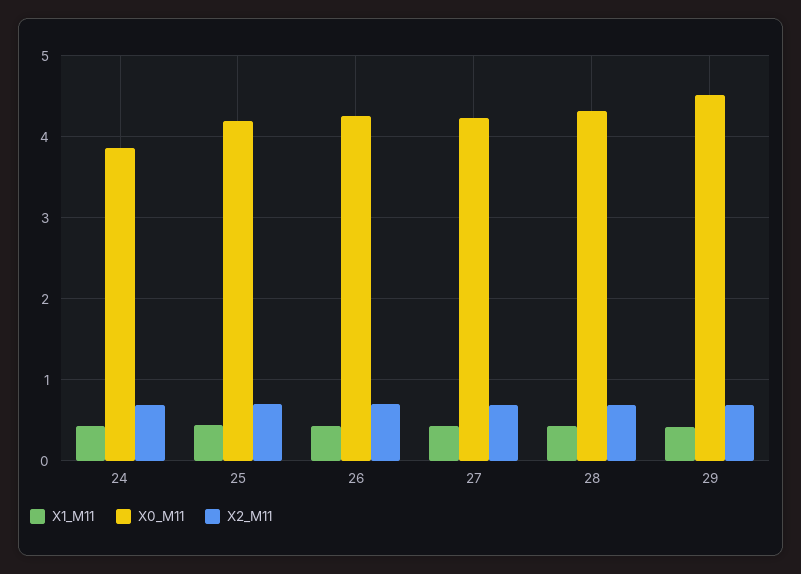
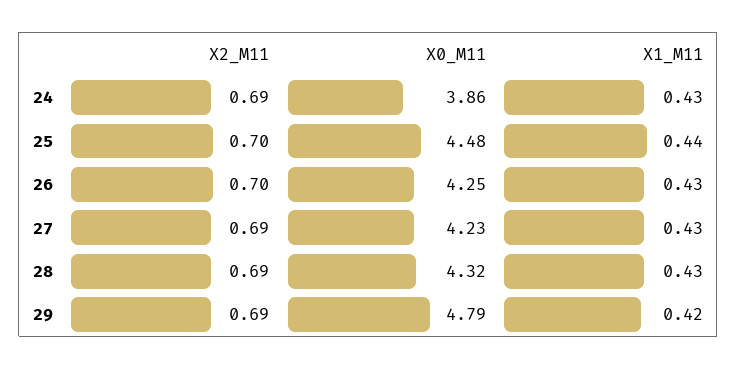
  {
    "X1_M11": {
      "24": 0.43,
      "25": 0.44,
      "26": 0.43,
      "27": 0.43,
      "28": 0.43,
      "29": 0.42
    },
    "X0_M11": {
      "24": 3.86,
-     "25": 4.2,
+     "25": 4.48,
      "26": 4.25,
      "27": 4.23,
      "28": 4.32,
-     "29": 4.5
+     "29": 4.79
    },
    "X2_M11": {
      "24": 0.69,
      "25": 0.7,
      "26": 0.7,
      "27": 0.69,
      "28": 0.69,
      "29": 0.69
    }
  }

